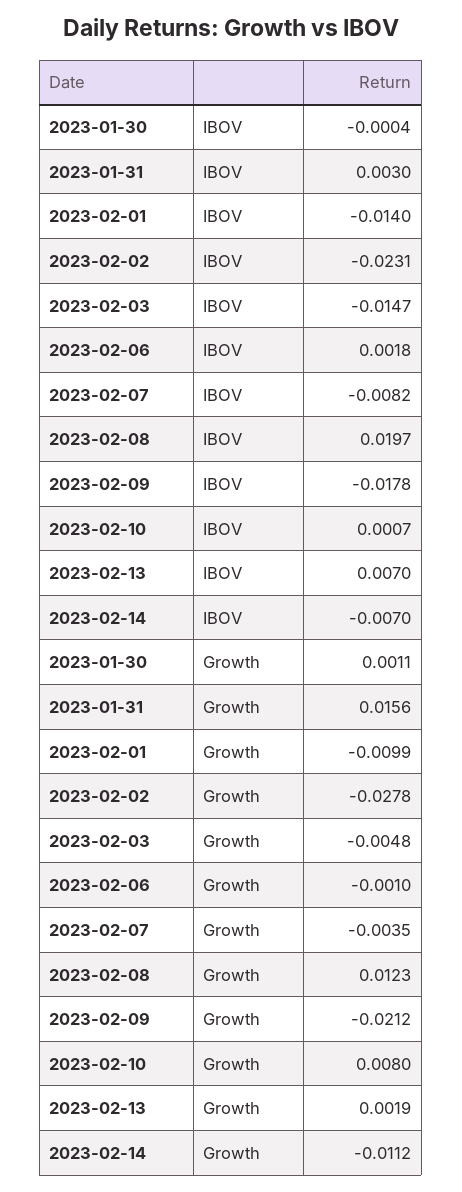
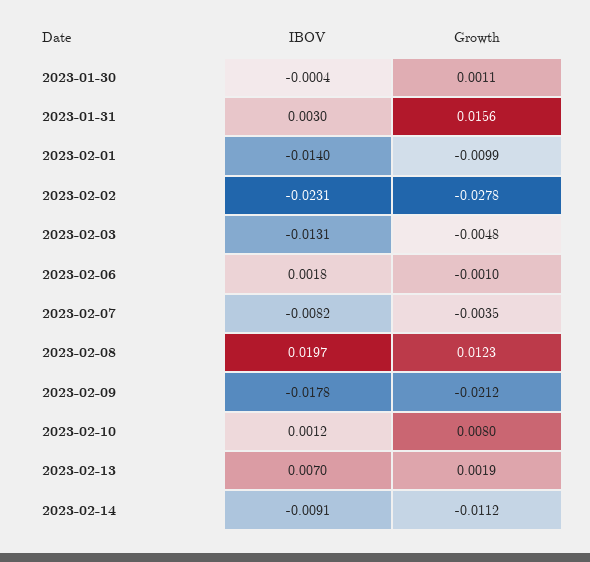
  {
    "2023-01-30": {
      "IBOV": -0.0004,
      "Growth": 0.0011
    },
    "2023-01-31": {
      "IBOV": 0.003,
      "Growth": 0.0156
    },
    "2023-02-01": {
      "IBOV": -0.014,
      "Growth": -0.0099
    },
    "2023-02-02": {
      "IBOV": -0.0231,
      "Growth": -0.0278
    },
    "2023-02-03": {
-     "IBOV": -0.0147,
+     "IBOV": -0.0131,
      "Growth": -0.0048
    },
    "2023-02-06": {
      "IBOV": 0.0018,
      "Growth": -0.001
    },
    "2023-02-07": {
      "IBOV": -0.0082,
      "Growth": -0.0035
    },
    "2023-02-08": {
      "IBOV": 0.0197,
      "Growth": 0.0123
    },
    "2023-02-09": {
      "IBOV": -0.0178,
      "Growth": -0.0212
    },
    "2023-02-10": {
-     "IBOV": 0.0007,
+     "IBOV": 0.0012,
      "Growth": 0.008
    },
    "2023-02-13": {
      "IBOV": 0.007,
      "Growth": 0.0019
    },
    "2023-02-14": {
-     "IBOV": -0.007,
+     "IBOV": -0.0091,
      "Growth": -0.0112
    }
  }

